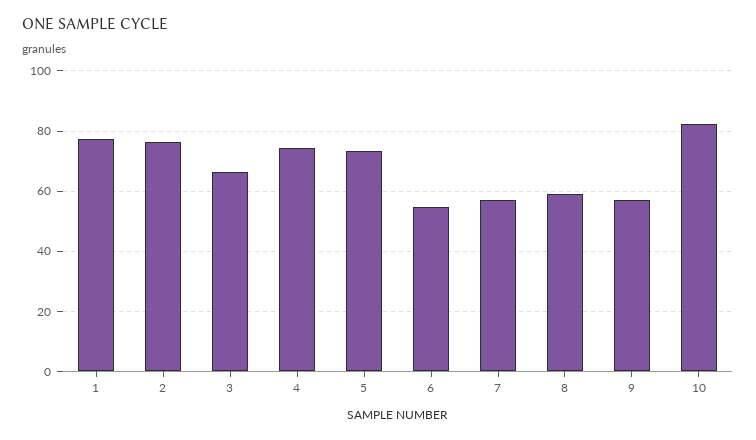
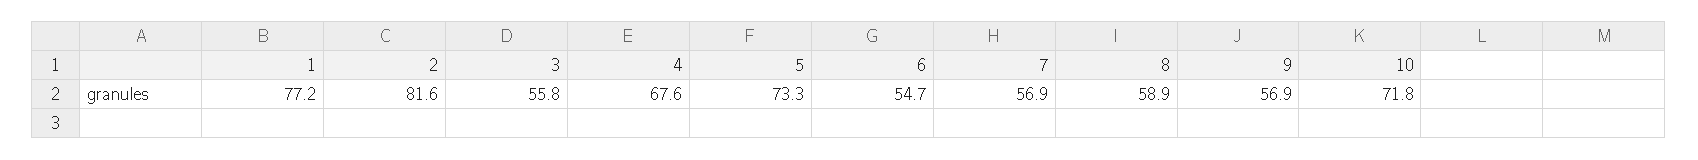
  {
    "1": 77.2,
-   "2": 76,
+   "2": 81.6,
-   "3": 66,
+   "3": 55.8,
-   "4": 74,
+   "4": 67.6,
    "5": 73.3,
    "6": 54.7,
    "7": 56.9,
    "8": 58.9,
    "9": 56.9,
-   "10": 82
+   "10": 71.8
  }

